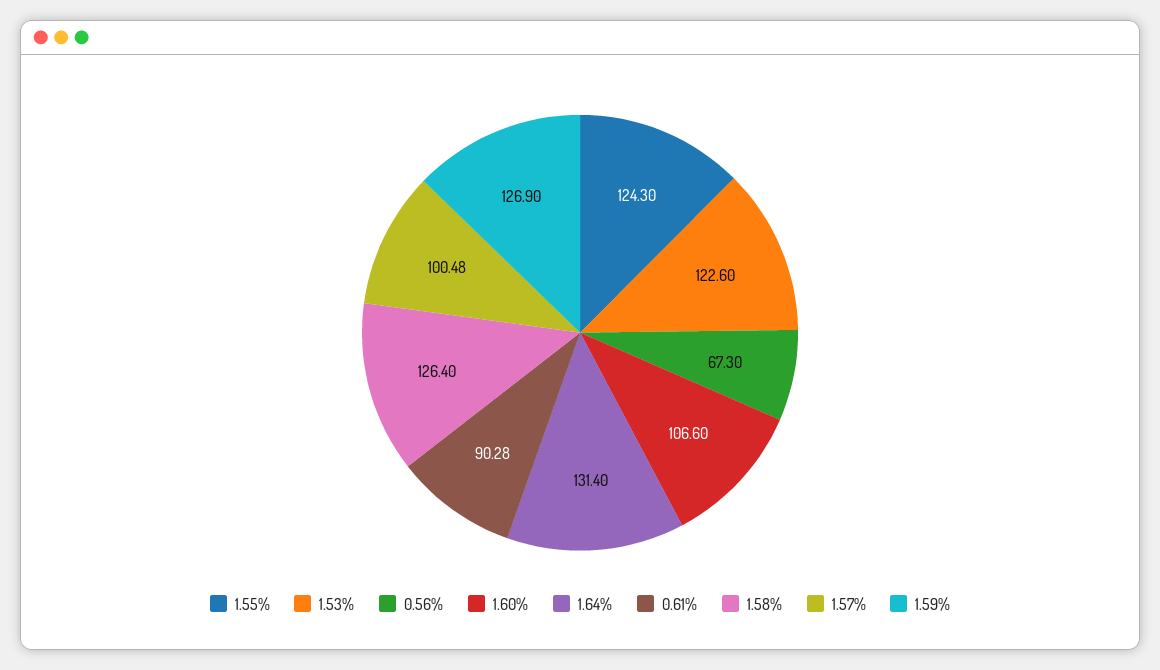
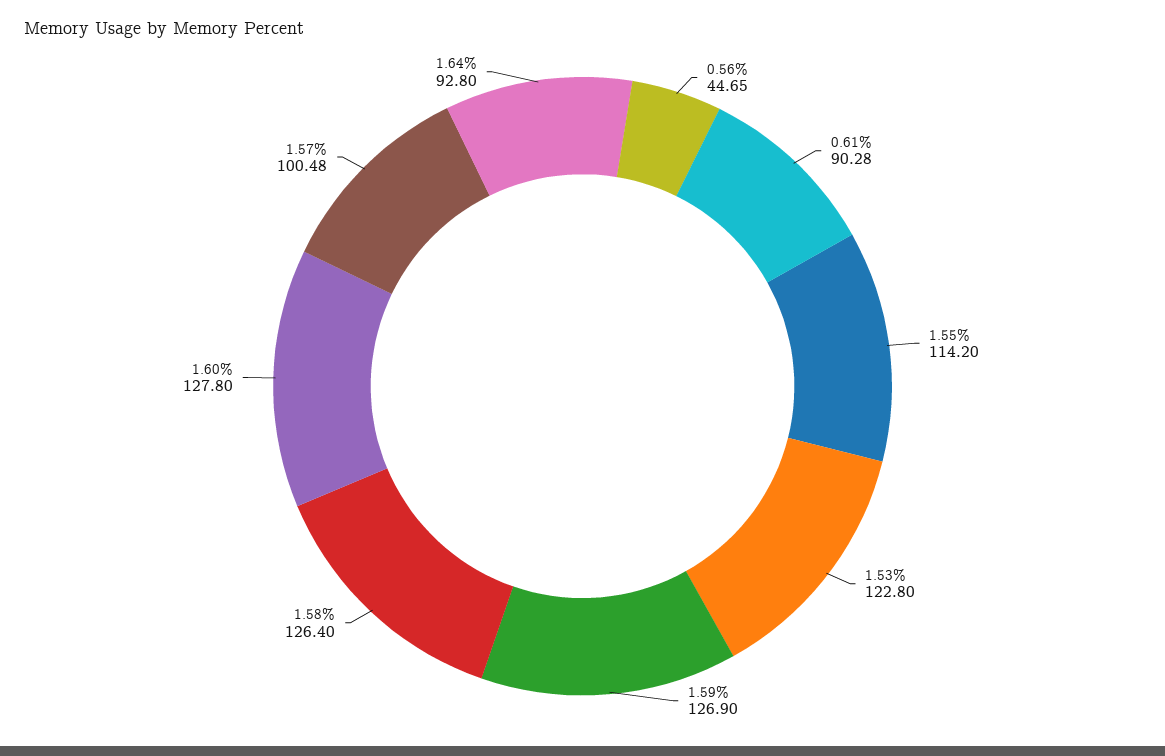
  {
-   "1.55%": 124.3,
+   "1.55%": 114.2,
-   "1.53%": 122.6,
+   "1.53%": 122.8,
-   "0.56%": 67.3,
+   "0.56%": 44.65,
-   "1.60%": 106.6,
+   "1.60%": 127.8,
-   "1.64%": 131.4,
+   "1.64%": 92.8,
    "0.61%": 90.28,
    "1.58%": 126.4,
    "1.57%": 100.48,
    "1.59%": 126.9
  }

